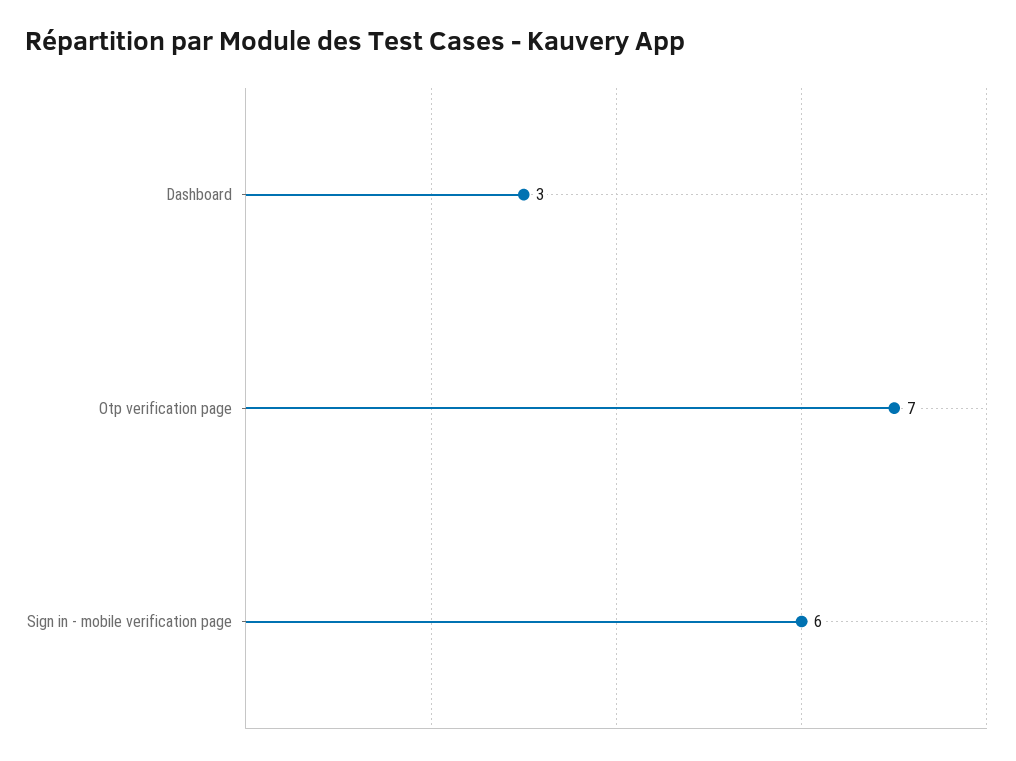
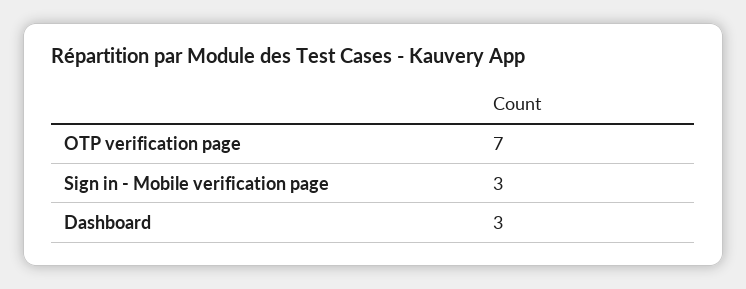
  {
    "Dashboard": 3,
    "Otp verification page": 7,
-   "Sign in - mobile verification page": 6
+   "Sign in - mobile verification page": 3
  }

